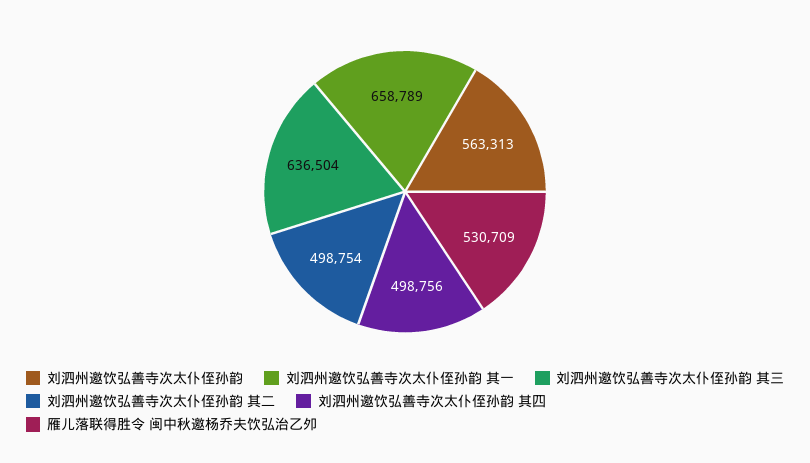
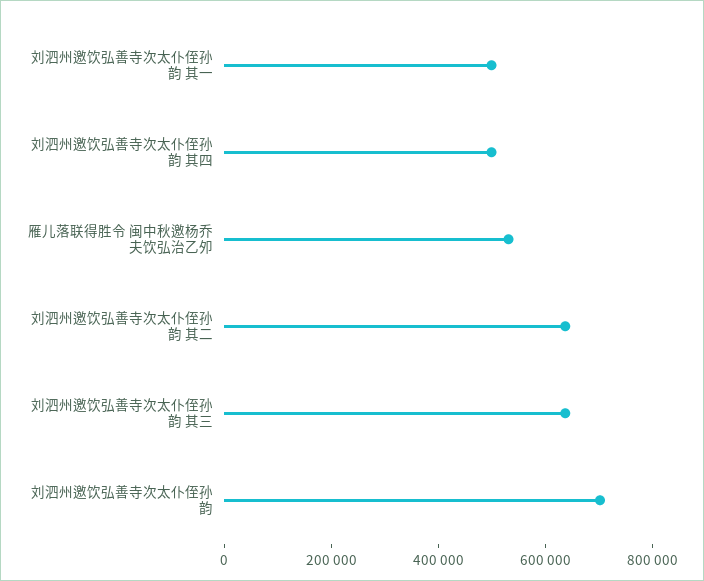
  {
-   "刘泗州邀饮弘善寺次太仆侄孙韵": 563313,
+   "刘泗州邀饮弘善寺次太仆侄孙韵": 700000,
-   "刘泗州邀饮弘善寺次太仆侄孙韵 其一": 658789,
+   "刘泗州邀饮弘善寺次太仆侄孙韵 其一": 500000,
    "刘泗州邀饮弘善寺次太仆侄孙韵 其三": 636504,
-   "刘泗州邀饮弘善寺次太仆侄孙韵 其二": 498754,
+   "刘泗州邀饮弘善寺次太仆侄孙韵 其二": 650000,
    "刘泗州邀饮弘善寺次太仆侄孙韵 其四": 498756,
    "雁儿落联得胜令 闽中秋邀杨乔夫饮弘治乙夘": 530709
  }

